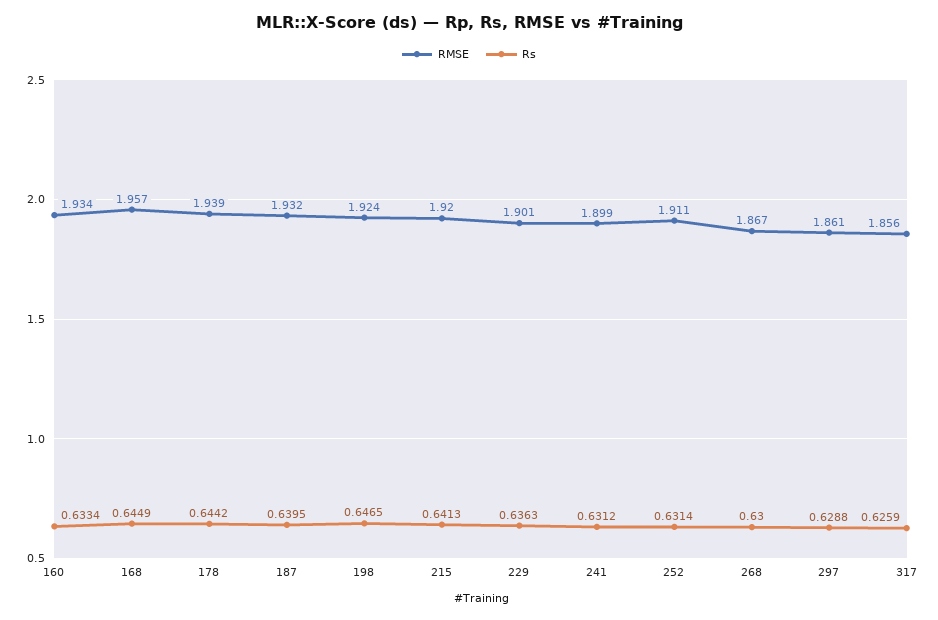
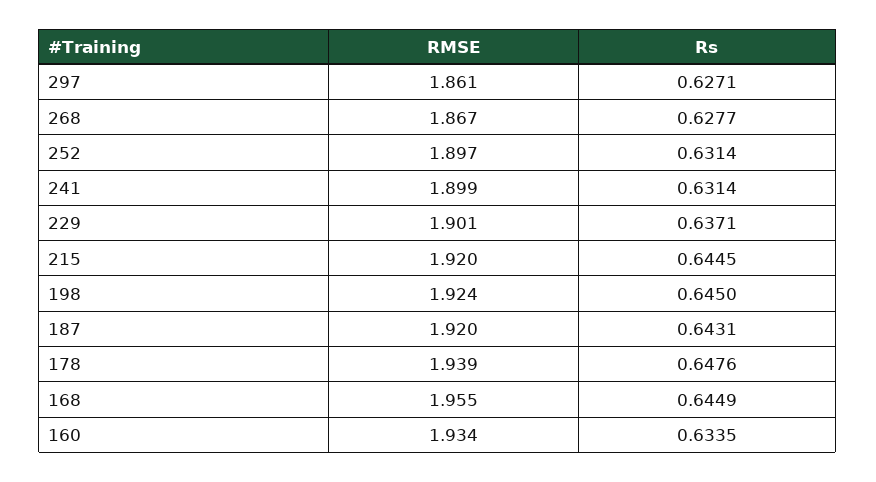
  {
    "RMSE": {
      "160": 1.934,
-     "168": 1.957,
+     "168": 1.955,
      "178": 1.939,
-     "187": 1.932,
+     "187": 1.92,
      "198": 1.924,
      "215": 1.92,
      "229": 1.901,
      "241": 1.899,
-     "252": 1.911,
+     "252": 1.897,
      "268": 1.867,
-     "297": 1.861,
+     "297": 1.861
-     "317": 1.856
    },
    "Rs": {
-     "160": 0.6334,
+     "160": 0.6335,
      "168": 0.6449,
-     "178": 0.6442,
+     "178": 0.6476,
-     "187": 0.6395,
+     "187": 0.6431,
-     "198": 0.6465,
+     "198": 0.645,
-     "215": 0.6413,
+     "215": 0.6445,
-     "229": 0.6363,
+     "229": 0.6371,
-     "241": 0.6312,
+     "241": 0.6314,
      "252": 0.6314,
-     "268": 0.63,
+     "268": 0.6277,
-     "297": 0.6288,
+     "297": 0.6271
-     "317": 0.6259
    }
  }

